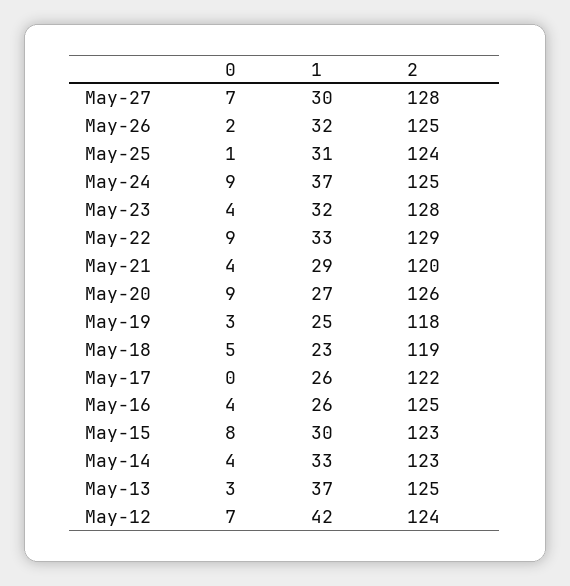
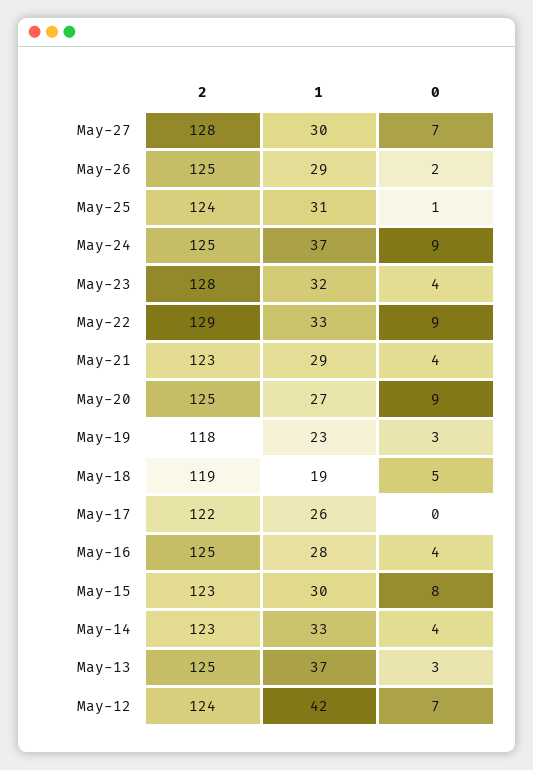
  {
    "0": {
      "May-27": 7,
      "May-26": 2,
      "May-25": 1,
      "May-24": 9,
      "May-23": 4,
      "May-22": 9,
      "May-21": 4,
      "May-20": 9,
      "May-19": 3,
      "May-18": 5,
      "May-17": 0,
      "May-16": 4,
      "May-15": 8,
      "May-14": 4,
      "May-13": 3,
      "May-12": 7
    },
    "1": {
      "May-27": 30,
-     "May-26": 32,
+     "May-26": 29,
      "May-25": 31,
      "May-24": 37,
      "May-23": 32,
      "May-22": 33,
      "May-21": 29,
      "May-20": 27,
-     "May-19": 25,
+     "May-19": 23,
-     "May-18": 23,
+     "May-18": 19,
      "May-17": 26,
-     "May-16": 26,
+     "May-16": 28,
      "May-15": 30,
      "May-14": 33,
      "May-13": 37,
      "May-12": 42
    },
    "2": {
      "May-27": 128,
      "May-26": 125,
      "May-25": 124,
      "May-24": 125,
      "May-23": 128,
      "May-22": 129,
-     "May-21": 120,
+     "May-21": 123,
-     "May-20": 126,
+     "May-20": 125,
      "May-19": 118,
      "May-18": 119,
      "May-17": 122,
      "May-16": 125,
      "May-15": 123,
      "May-14": 123,
      "May-13": 125,
      "May-12": 124
    }
  }

